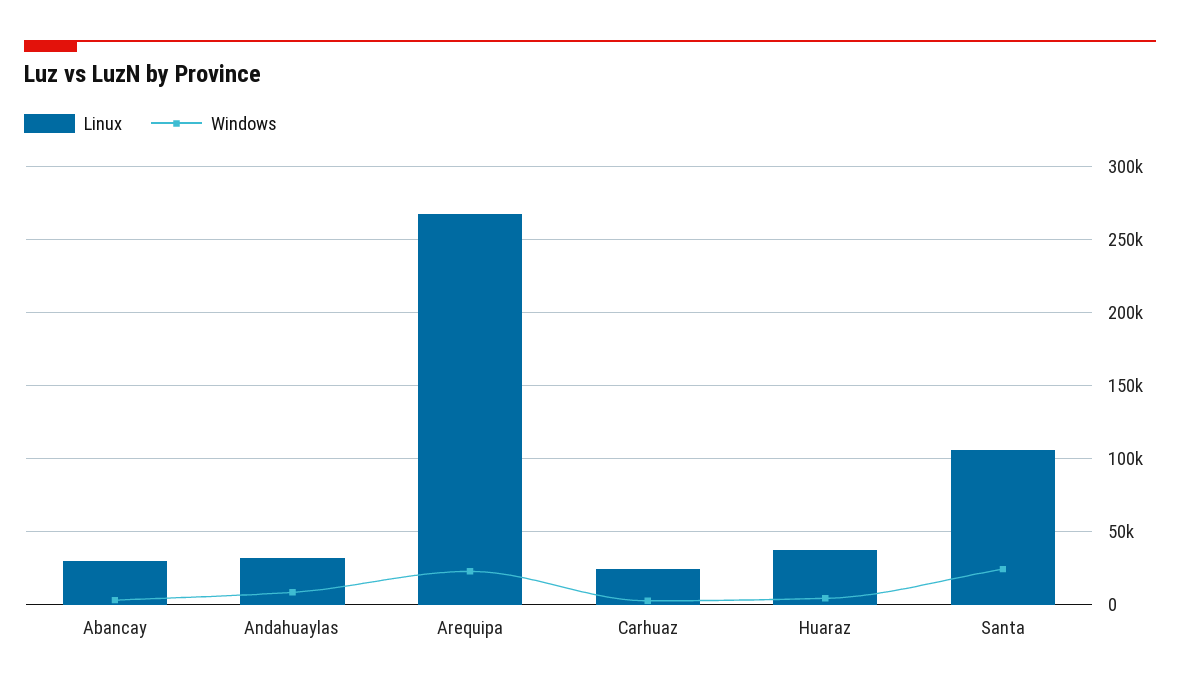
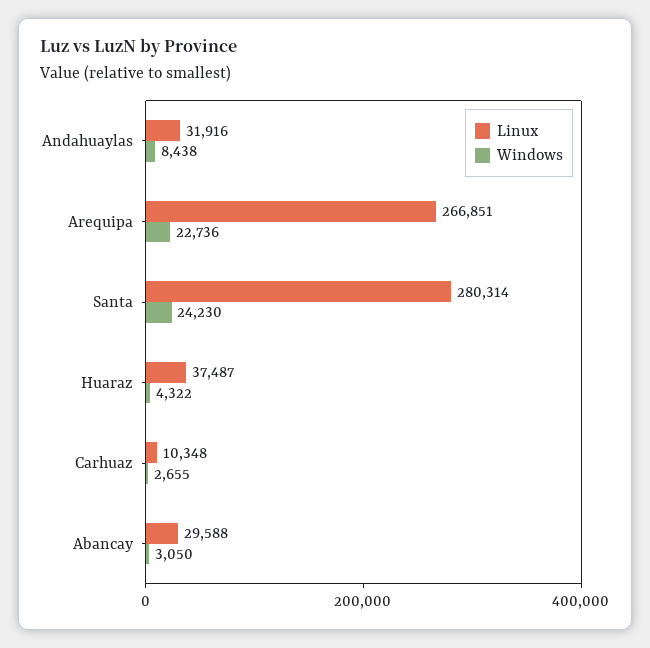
  {
    "Linux": {
      "Abancay": 29588,
      "Andahuaylas": 31916,
      "Arequipa": 266851,
-     "Carhuaz": 25000,
+     "Carhuaz": 10348,
      "Huaraz": 37487,
-     "Santa": 105000
+     "Santa": 280314
    },
    "Windows": {
      "Abancay": 3050,
      "Andahuaylas": 8438,
      "Arequipa": 22736,
      "Carhuaz": 2655,
      "Huaraz": 4322,
      "Santa": 24230
    }
  }

